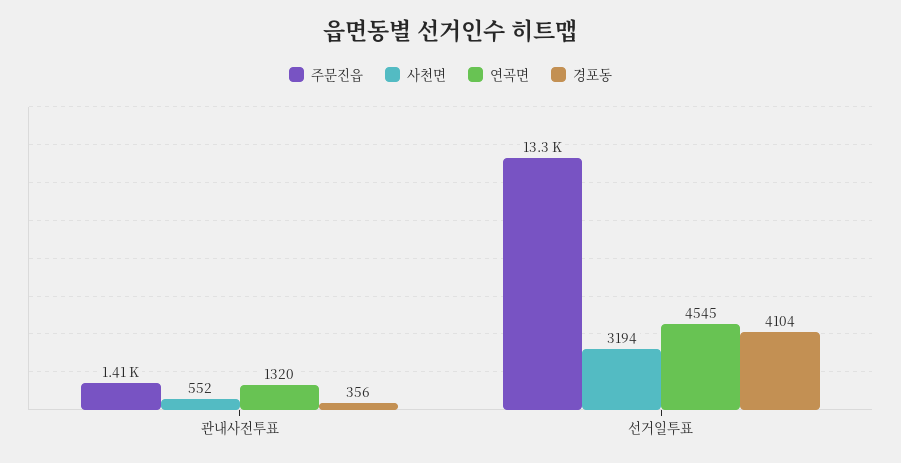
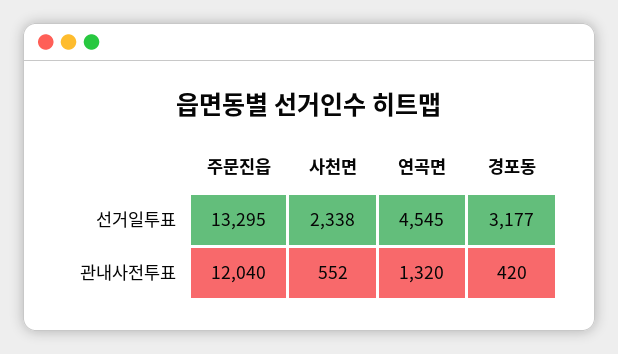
  {
    "주문진읍": {
-     "관내사전투표": 1410,
+     "관내사전투표": 12040,
      "선거일투표": 13295
    },
    "사천면": {
      "관내사전투표": 552,
-     "선거일투표": 3194
+     "선거일투표": 2338
    },
    "연곡면": {
      "관내사전투표": 1320,
      "선거일투표": 4545
    },
    "경포동": {
-     "관내사전투표": 356,
+     "관내사전투표": 420,
-     "선거일투표": 4104
+     "선거일투표": 3177
    }
  }

